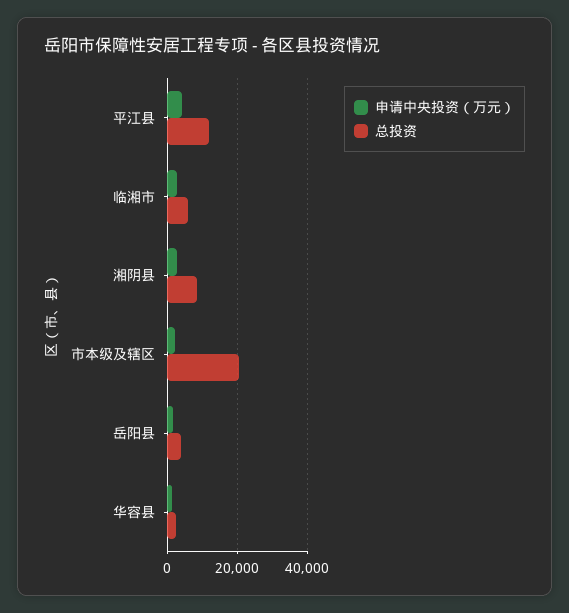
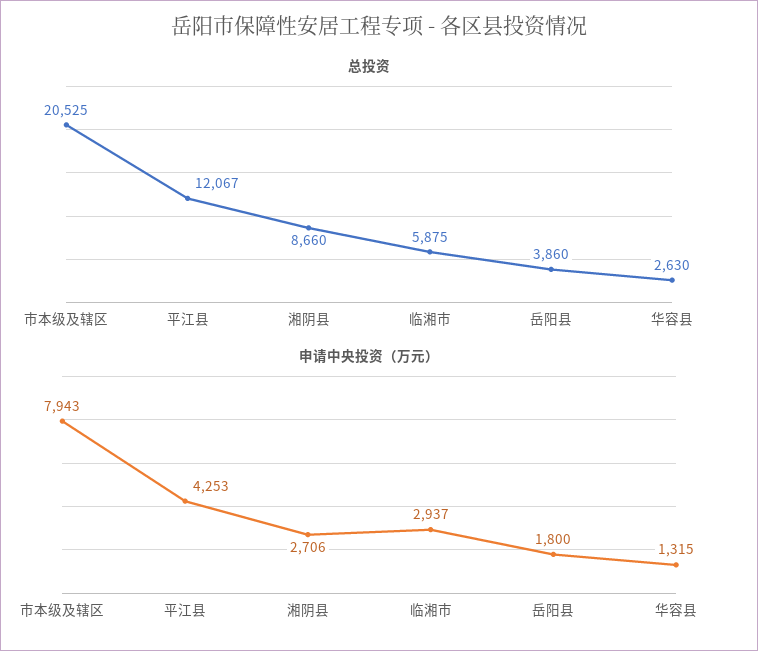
  {
    "申请中央投资（万元）": {
      "平江县": 4253,
      "临湘市": 2937,
      "湘阴县": 2706,
-     "市本级及辖区": 2000,
+     "市本级及辖区": 7943,
      "岳阳县": 1800,
      "华容县": 1315
    },
    "总投资": {
      "平江县": 12067,
      "临湘市": 5875,
      "湘阴县": 8660,
      "市本级及辖区": 20525,
      "岳阳县": 3860,
      "华容县": 2630
    }
  }

